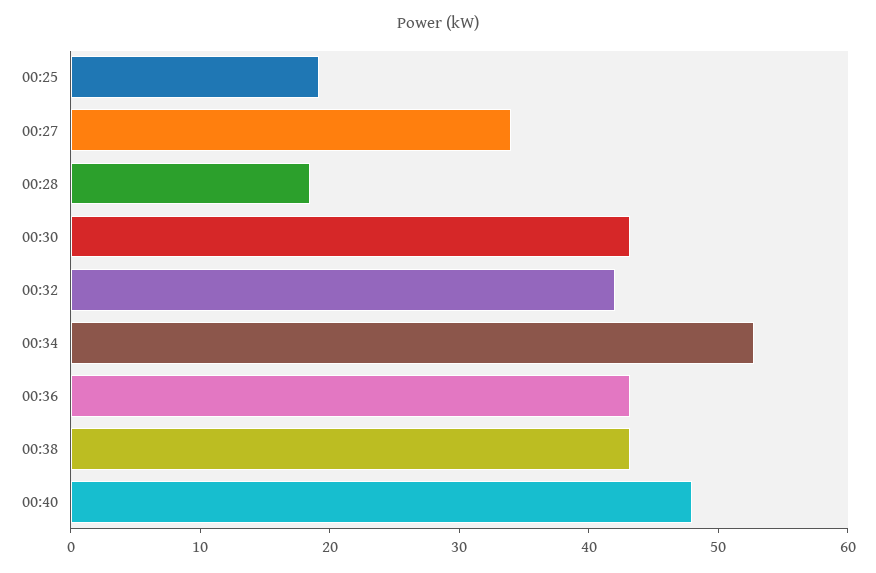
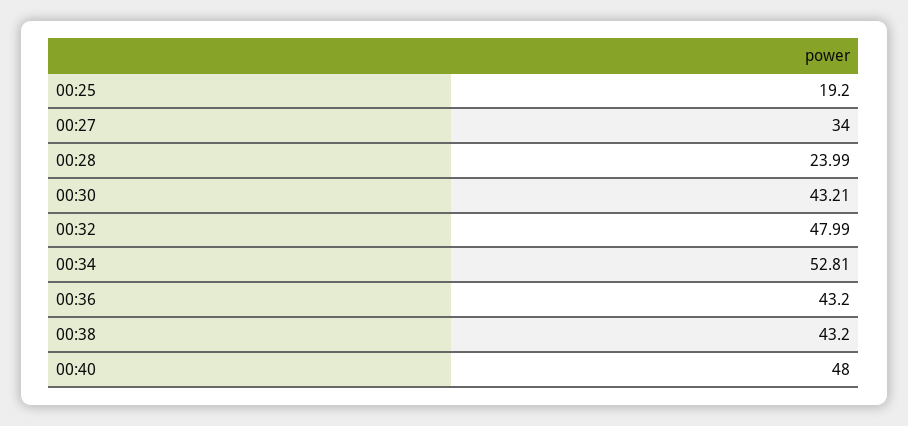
  {
    "00:25": 19.2,
    "00:27": 34,
-   "00:28": 18,
+   "00:28": 23.99,
    "00:30": 43.21,
-   "00:32": 42,
+   "00:32": 47.99,
    "00:34": 52.81,
    "00:36": 43.2,
    "00:38": 43.2,
    "00:40": 48
  }

